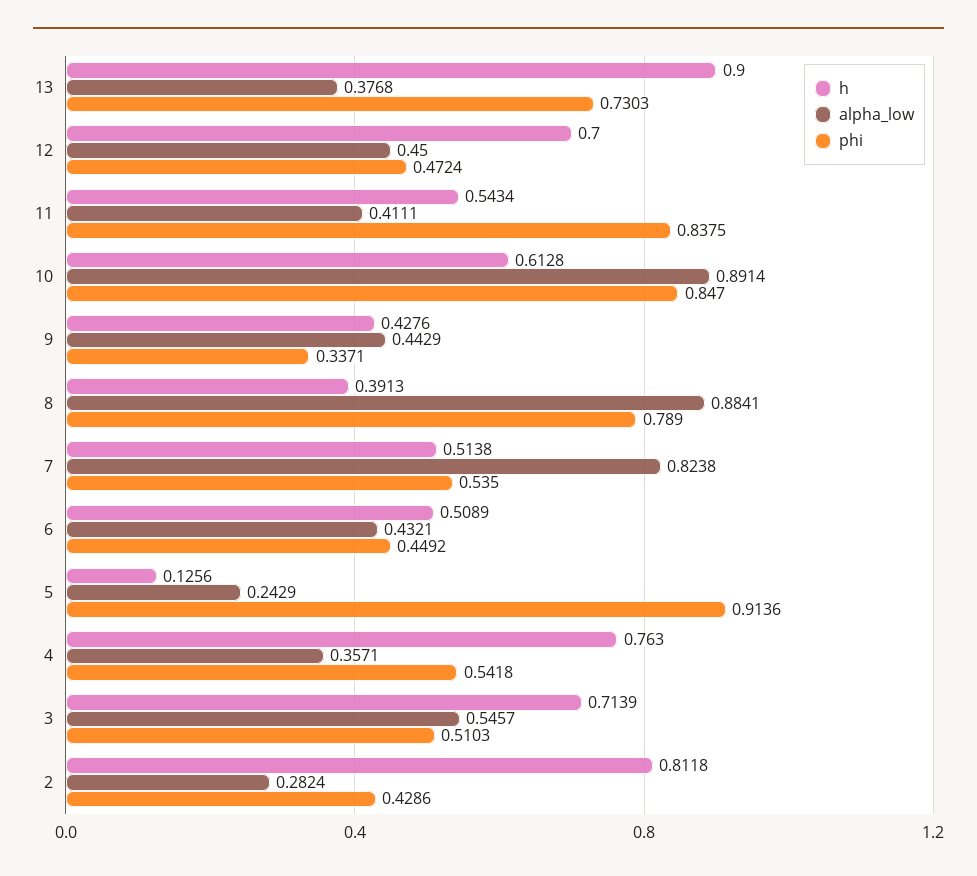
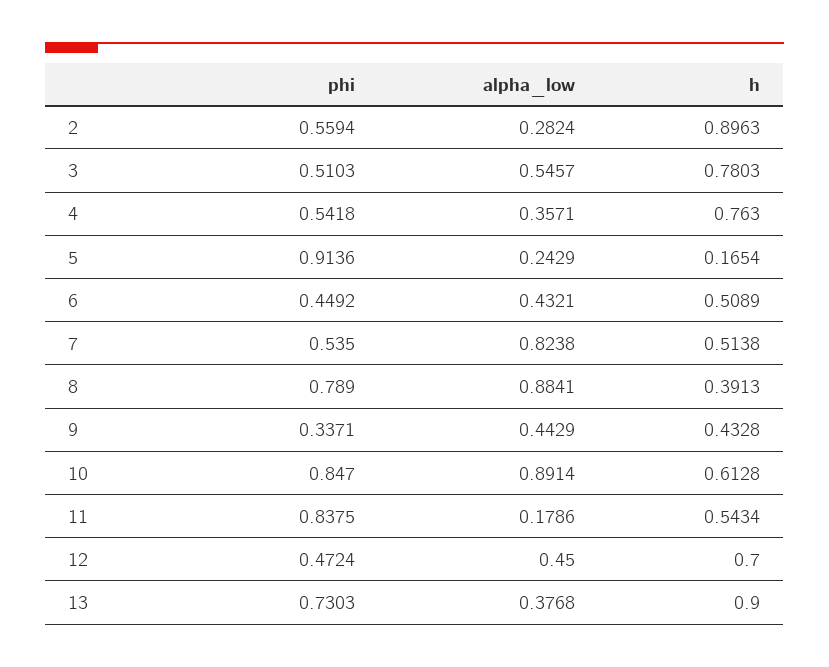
  {
    "h": {
      "13": 0.9,
      "12": 0.7,
      "11": 0.5434,
      "10": 0.6128,
-     "9": 0.4276,
+     "9": 0.4328,
      "8": 0.3913,
      "7": 0.5138,
      "6": 0.5089,
-     "5": 0.1256,
+     "5": 0.1654,
      "4": 0.763,
-     "3": 0.7139,
+     "3": 0.7803,
-     "2": 0.8118
+     "2": 0.8963
    },
    "alpha_low": {
      "13": 0.3768,
      "12": 0.45,
-     "11": 0.4111,
+     "11": 0.1786,
      "10": 0.8914,
      "9": 0.4429,
      "8": 0.8841,
      "7": 0.8238,
      "6": 0.4321,
      "5": 0.2429,
      "4": 0.3571,
      "3": 0.5457,
      "2": 0.2824
    },
    "phi": {
      "13": 0.7303,
      "12": 0.4724,
      "11": 0.8375,
      "10": 0.847,
      "9": 0.3371,
      "8": 0.789,
      "7": 0.535,
      "6": 0.4492,
      "5": 0.9136,
      "4": 0.5418,
      "3": 0.5103,
-     "2": 0.4286
+     "2": 0.5594
    }
  }

